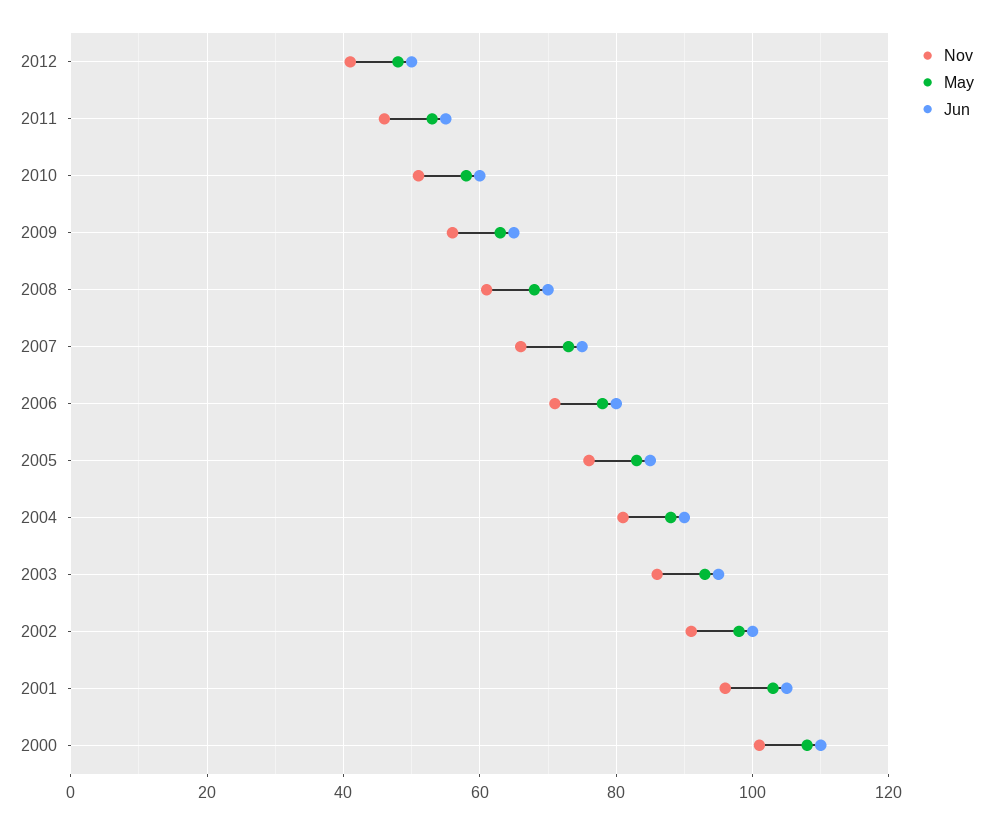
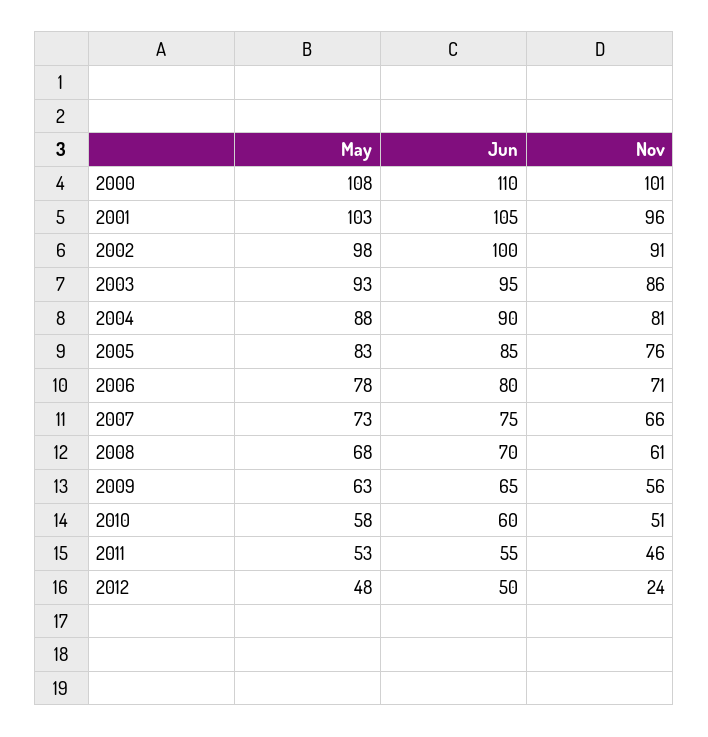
  {
    "Nov": {
-     "2012": 40,
+     "2012": 24,
      "2011": 46,
      "2010": 51,
      "2009": 56,
      "2008": 61,
      "2007": 66,
      "2006": 71,
      "2005": 76,
      "2004": 81,
      "2003": 86,
      "2002": 91,
      "2001": 96,
      "2000": 101
    },
    "May": {
      "2012": 48,
      "2011": 53,
      "2010": 58,
      "2009": 63,
      "2008": 68,
      "2007": 73,
      "2006": 78,
      "2005": 83,
      "2004": 88,
      "2003": 93,
      "2002": 98,
      "2001": 103,
      "2000": 108
    },
    "Jun": {
      "2012": 50,
      "2011": 55,
      "2010": 60,
      "2009": 65,
      "2008": 70,
      "2007": 75,
      "2006": 80,
      "2005": 85,
      "2004": 90,
      "2003": 95,
      "2002": 100,
      "2001": 105,
      "2000": 110
    }
  }

